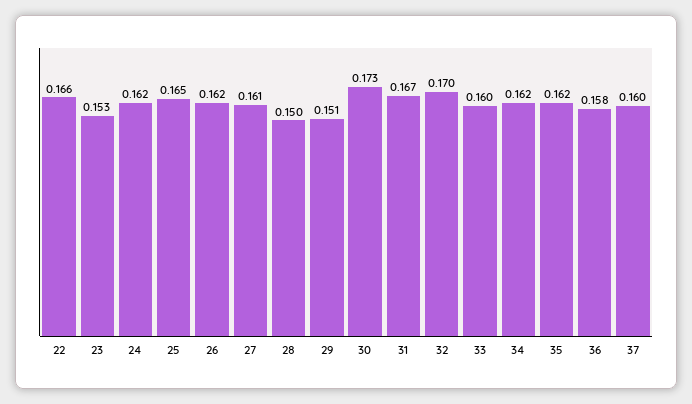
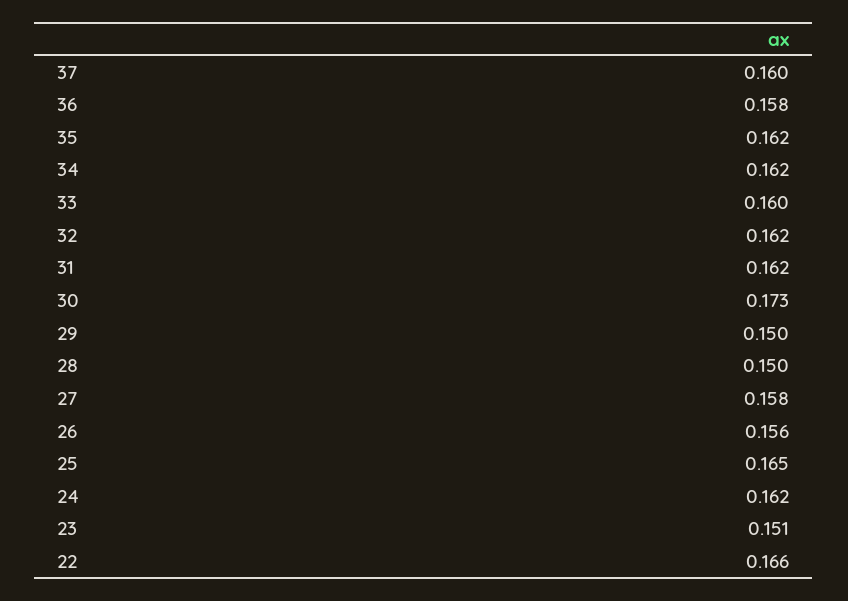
  {
    "22": 0.166,
-   "23": 0.153,
+   "23": 0.151,
    "24": 0.162,
    "25": 0.165,
-   "26": 0.162,
+   "26": 0.156,
-   "27": 0.161,
+   "27": 0.158,
    "28": 0.15,
-   "29": 0.151,
+   "29": 0.15,
    "30": 0.173,
-   "31": 0.167,
+   "31": 0.162,
-   "32": 0.17,
+   "32": 0.162,
    "33": 0.16,
    "34": 0.162,
    "35": 0.162,
    "36": 0.158,
    "37": 0.16
  }

